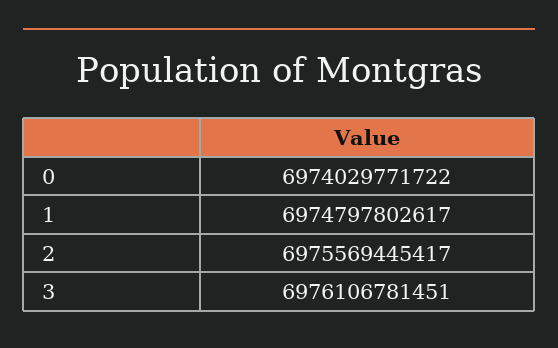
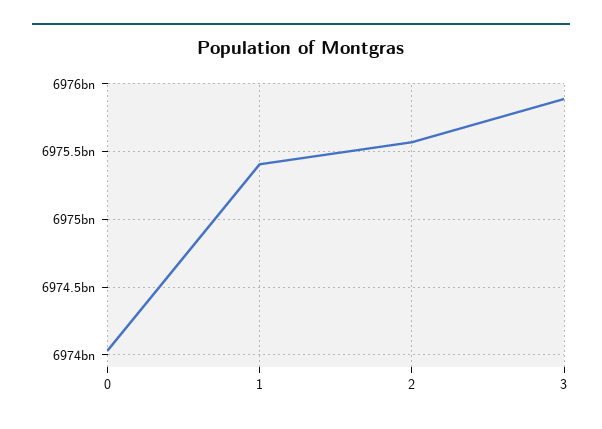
  {
    "0": 6974029771722,
-   "1": 6974797802617,
+   "1": 6975400000000,
    "2": 6975569445417,
-   "3": 6976106781451
+   "3": 6975900000000
  }

